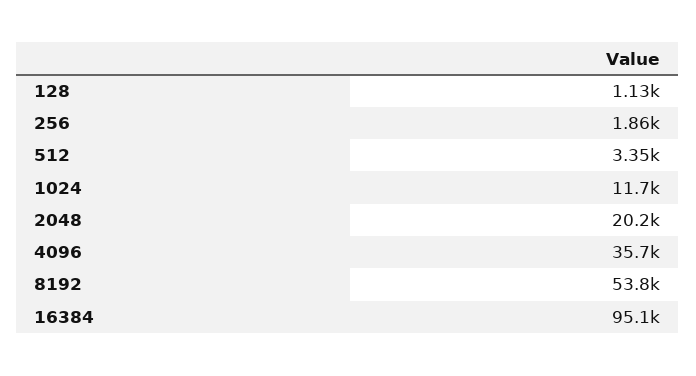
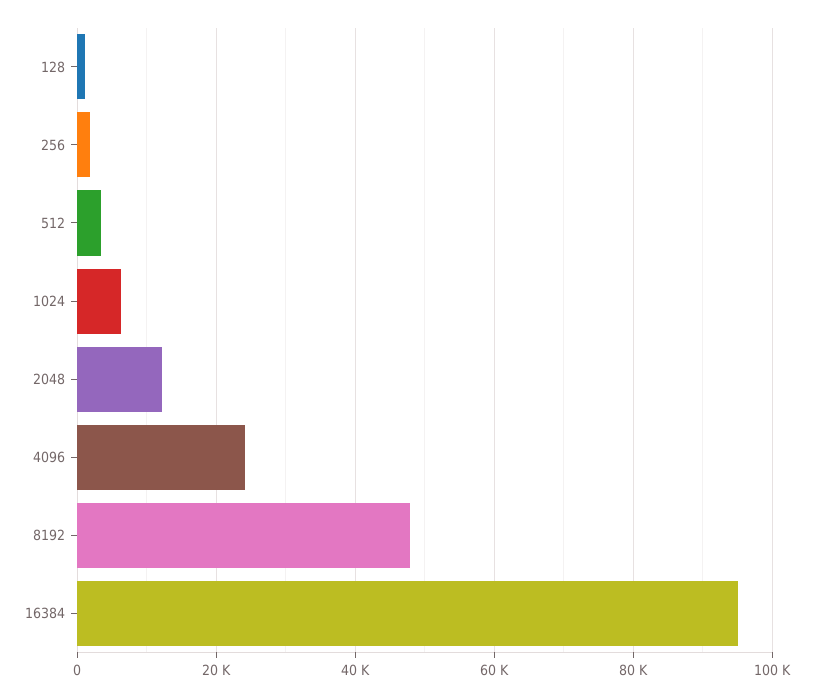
  {
    "128": 1130,
    "256": 1860,
    "512": 3350,
-   "1024": 11700,
+   "1024": 6000,
-   "2048": 20200,
+   "2048": 12000,
-   "4096": 35700,
+   "4096": 24000,
-   "8192": 53800,
+   "8192": 48000,
    "16384": 95100
  }

